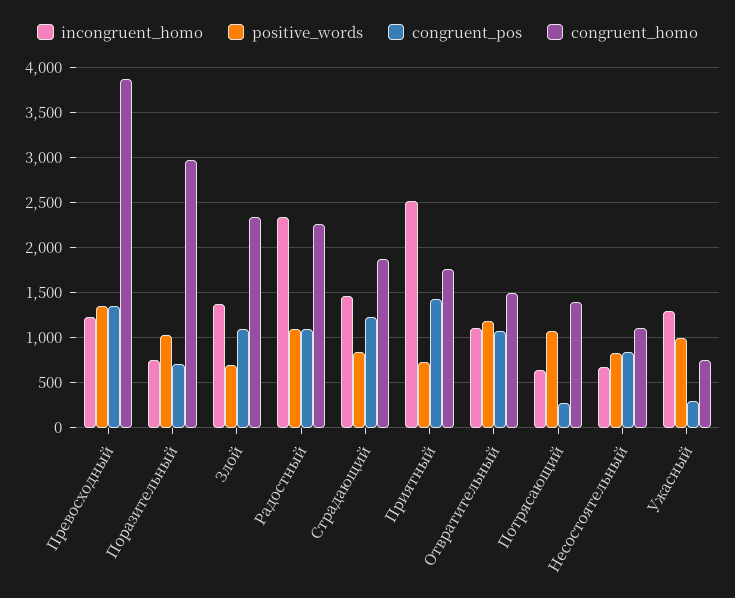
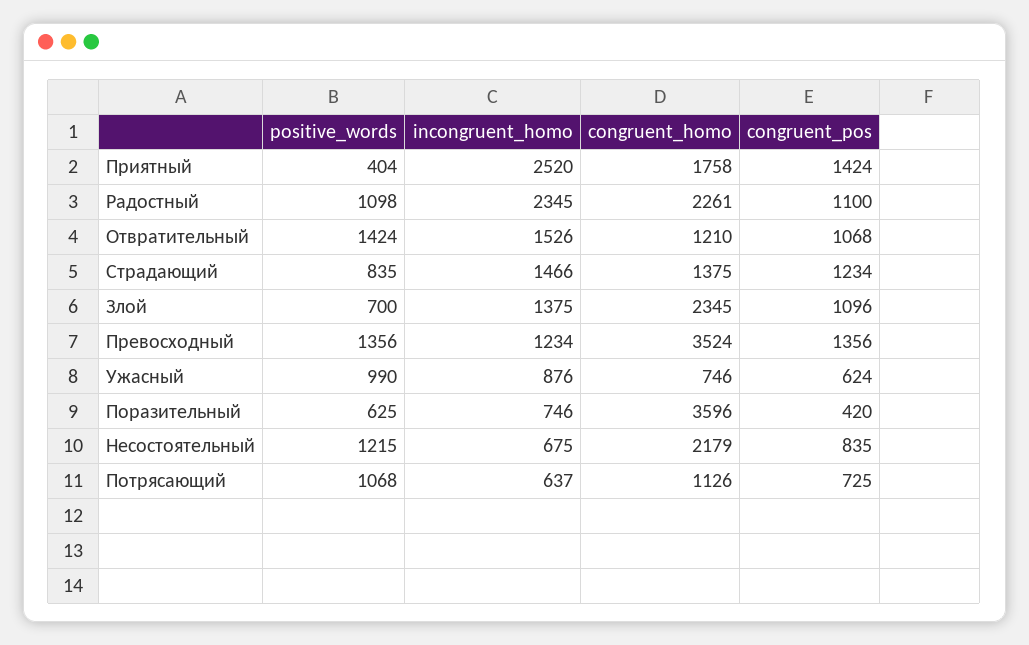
  {
    "incongruent_homo": {
      "Превосходный": 1234,
      "Поразительный": 746,
      "Злой": 1375,
      "Радостный": 2345,
      "Страдающий": 1466,
      "Приятный": 2520,
-     "Отвратительный": 1100,
+     "Отвратительный": 1526,
      "Потрясающий": 637,
      "Несостоятельный": 675,
-     "Ужасный": 1300
+     "Ужасный": 876
    },
    "positive_words": {
      "Превосходный": 1356,
-     "Поразительный": 1000,
+     "Поразительный": 625,
      "Злой": 700,
      "Радостный": 1098,
      "Страдающий": 835,
-     "Приятный": 700,
+     "Приятный": 404,
-     "Отвратительный": 1200,
+     "Отвратительный": 1424,
      "Потрясающий": 1068,
-     "Несостоятельный": 800,
+     "Несостоятельный": 1215,
      "Ужасный": 990
    },
    "congruent_pos": {
      "Превосходный": 1356,
-     "Поразительный": 700,
+     "Поразительный": 420,
      "Злой": 1096,
      "Радостный": 1100,
      "Страдающий": 1234,
      "Приятный": 1424,
      "Отвратительный": 1068,
-     "Потрясающий": 300,
+     "Потрясающий": 725,
      "Несостоятельный": 835,
-     "Ужасный": 300
+     "Ужасный": 624
    },
    "congruent_homo": {
-     "Превосходный": 3900,
+     "Превосходный": 3524,
-     "Поразительный": 3000,
+     "Поразительный": 3596,
      "Злой": 2345,
      "Радостный": 2261,
-     "Страдающий": 1900,
+     "Страдающий": 1375,
      "Приятный": 1758,
-     "Отвратительный": 1500,
+     "Отвратительный": 1210,
-     "Потрясающий": 1400,
+     "Потрясающий": 1126,
-     "Несостоятельный": 1100,
+     "Несостоятельный": 2179,
      "Ужасный": 746
    }
  }

